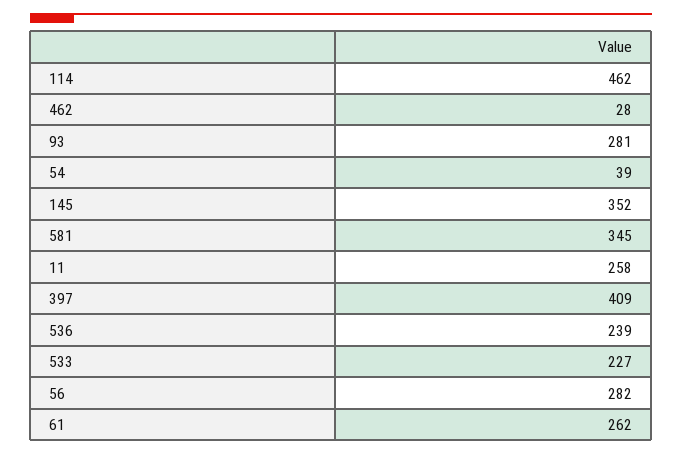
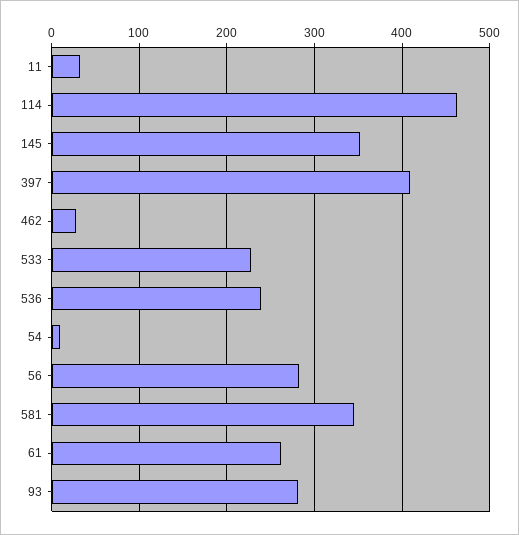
  {
    "114": 462,
    "462": 28,
    "93": 281,
-   "54": 39,
+   "54": 10,
    "145": 352,
    "581": 345,
-   "11": 258,
+   "11": 30,
    "397": 409,
    "536": 239,
    "533": 227,
    "56": 282,
    "61": 262
  }

